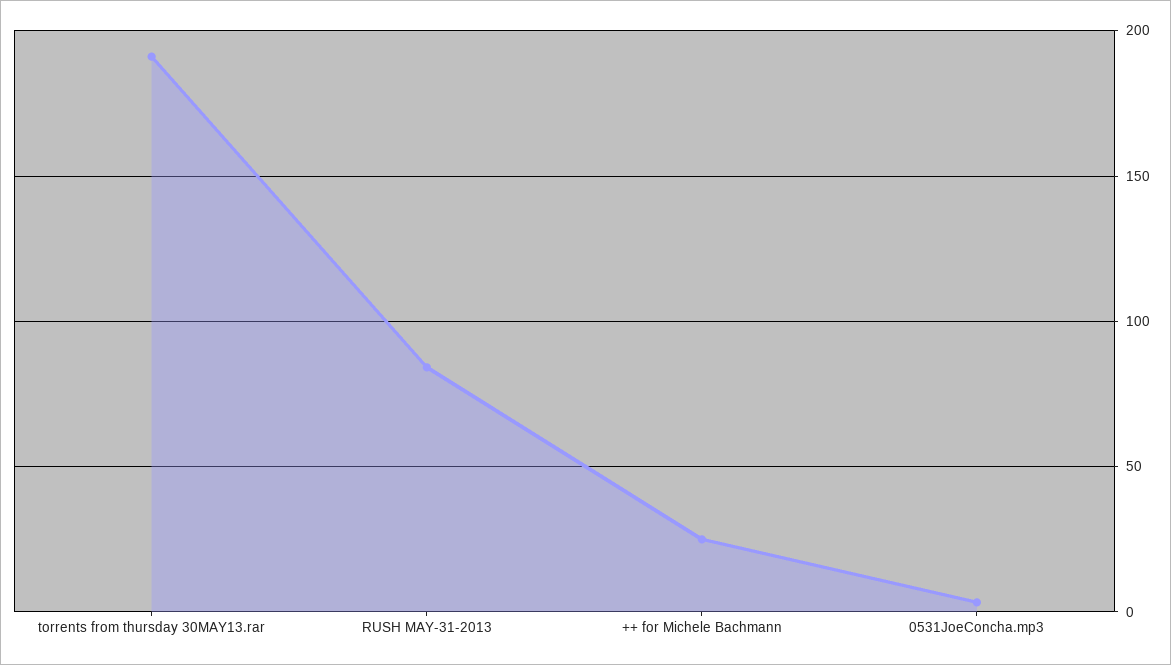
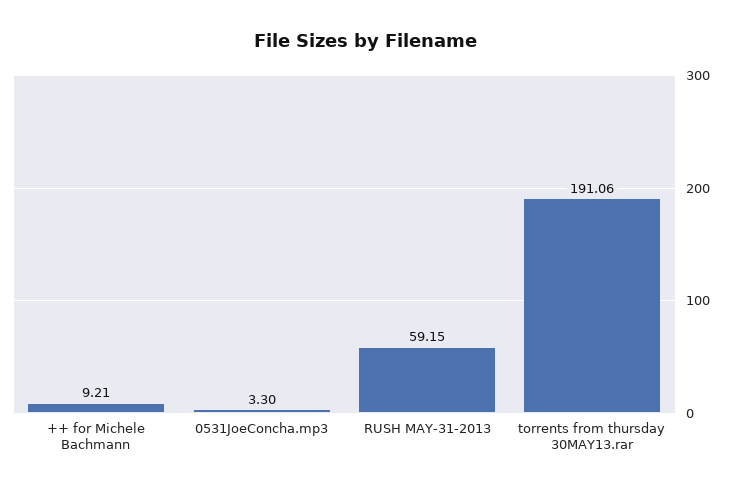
  {
    "torrents from thursday 30MAY13.rar": 191.06,
-   "RUSH MAY-31-2013": 85,
+   "RUSH MAY-31-2013": 59.15,
-   "++ for Michele Bachmann": 25,
+   "++ for Michele Bachmann": 9.21,
    "0531JoeConcha.mp3": 3.3
  }

